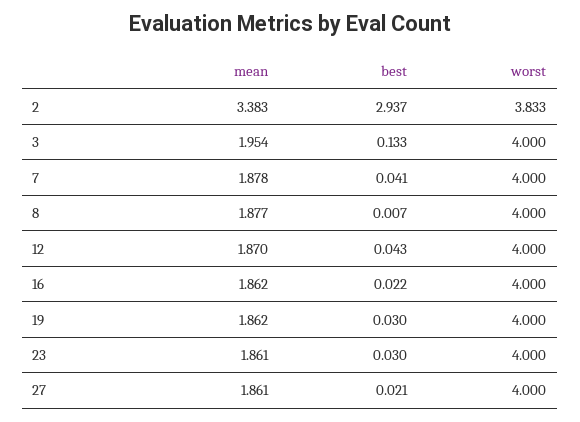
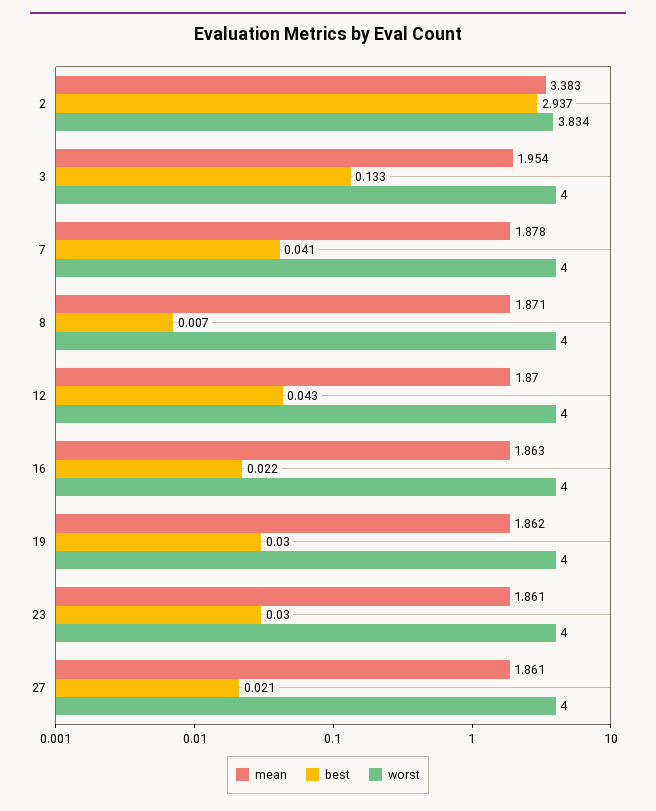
  {
    "mean": {
      "2": 3.383,
      "3": 1.954,
      "7": 1.878,
-     "8": 1.877,
+     "8": 1.871,
      "12": 1.87,
-     "16": 1.862,
+     "16": 1.863,
      "19": 1.862,
      "23": 1.861,
      "27": 1.861
    },
    "best": {
      "2": 2.937,
      "3": 0.133,
      "7": 0.041,
      "8": 0.007,
      "12": 0.043,
      "16": 0.022,
      "19": 0.03,
      "23": 0.03,
      "27": 0.021
    },
    "worst": {
-     "2": 3.833,
+     "2": 3.834,
      "3": 4,
      "7": 4,
      "8": 4,
      "12": 4,
      "16": 4,
      "19": 4,
      "23": 4,
      "27": 4
    }
  }

